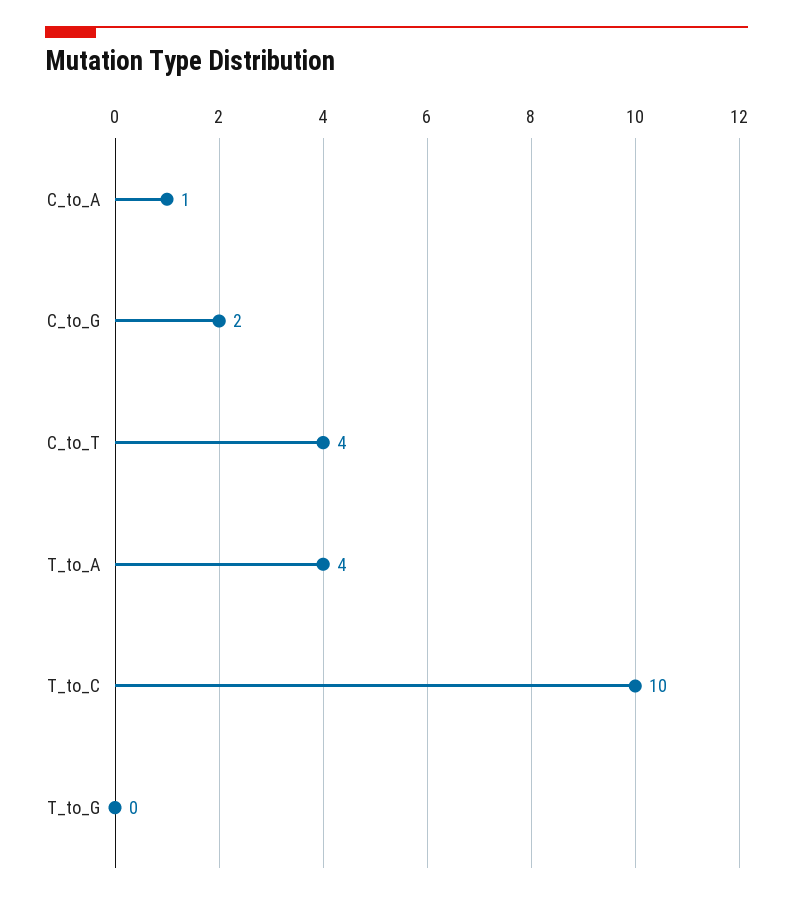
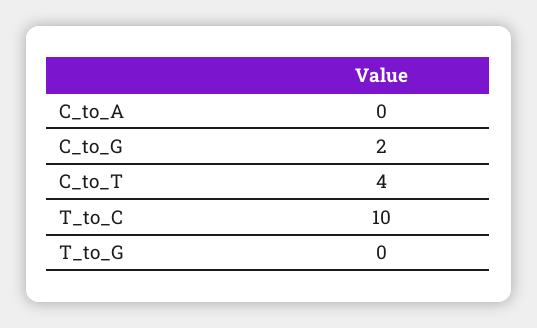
  {
-   "C_to_A": 1,
+   "C_to_A": 0,
    "C_to_G": 2,
    "C_to_T": 4,
-   "T_to_A": 4,
    "T_to_C": 10,
    "T_to_G": 0
  }

